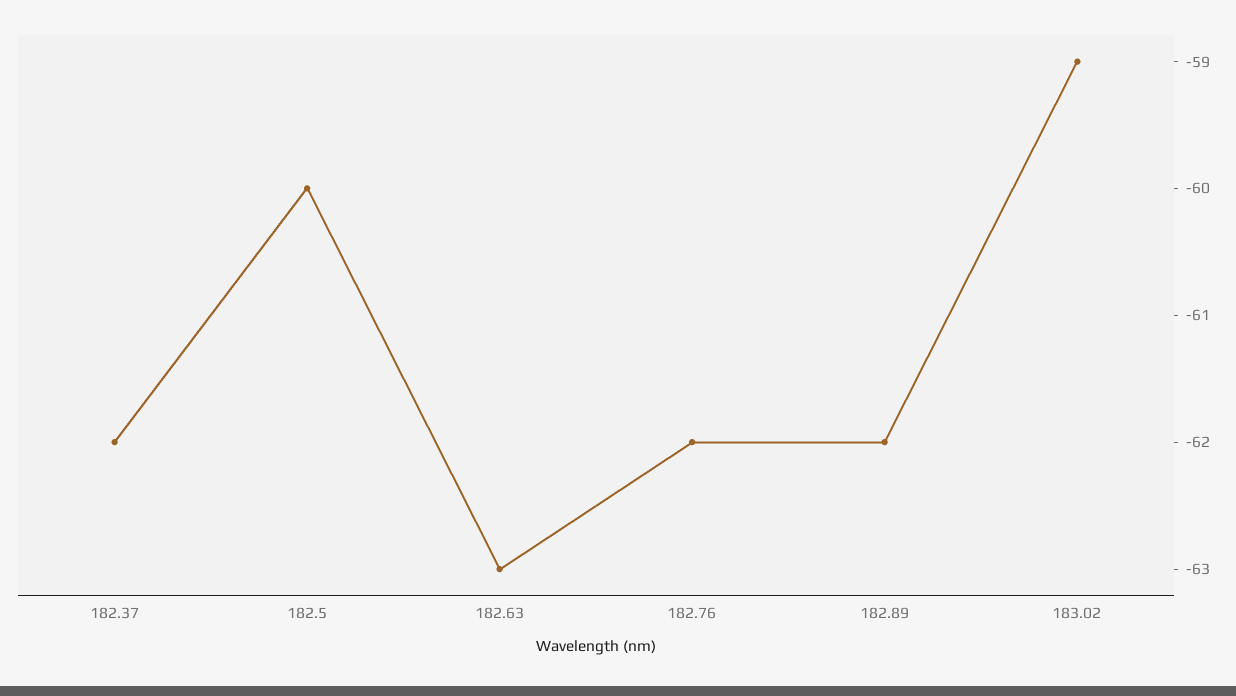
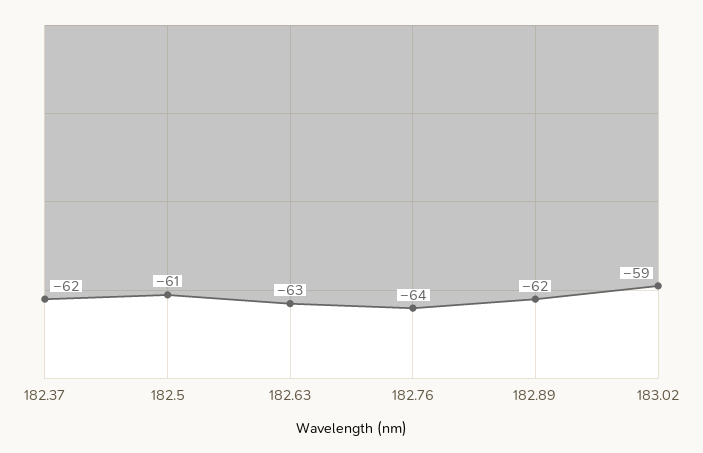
  {
    "182.37": -62,
-   "182.5": -60,
+   "182.5": -61,
    "182.63": -63,
-   "182.76": -62,
+   "182.76": -64,
    "182.89": -62,
    "183.02": -59
  }

